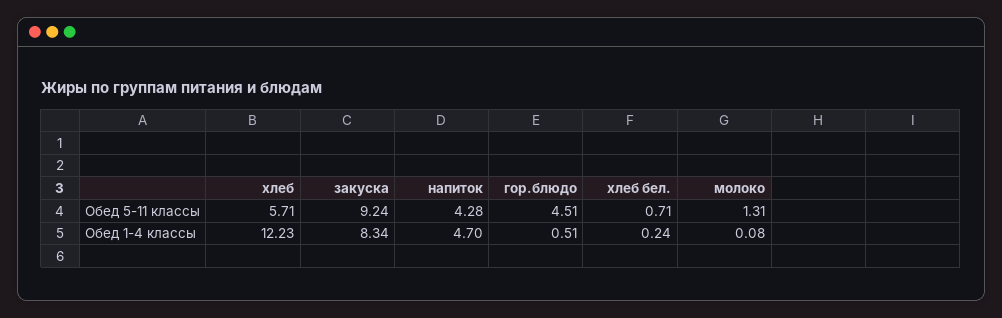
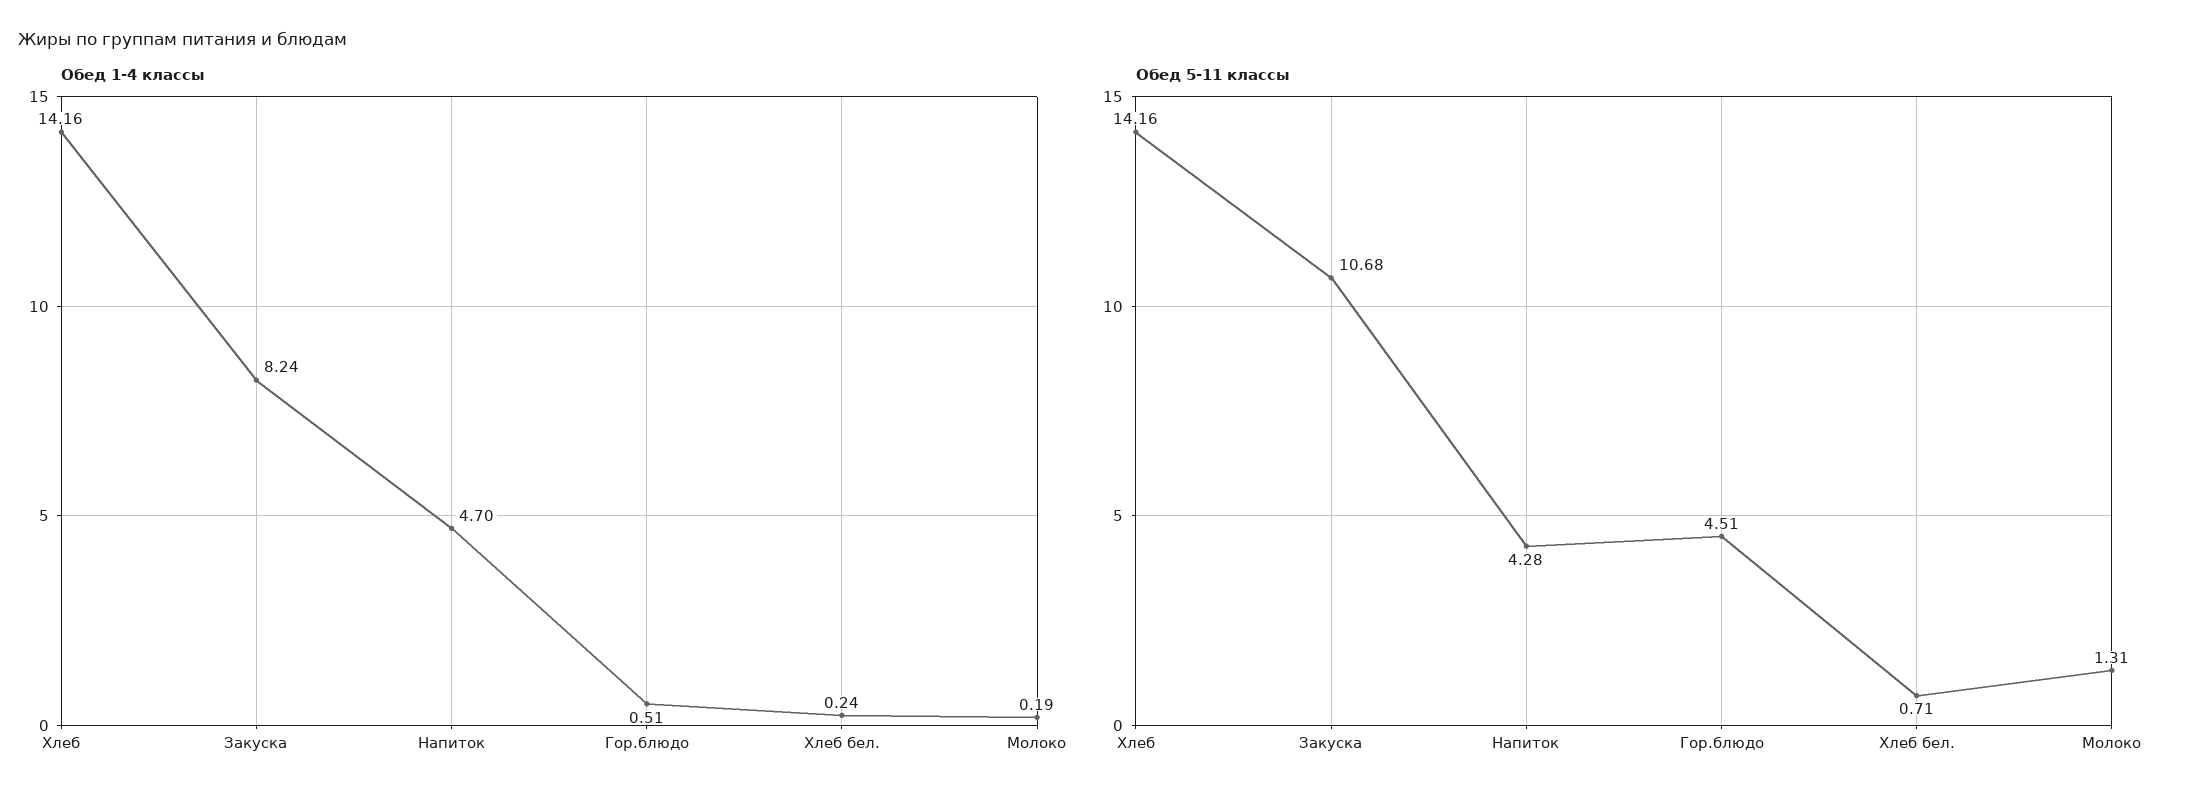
  {
    "Обед 5-11 классы": {
-     "хлеб": 5.71,
+     "хлеб": 14.16,
-     "закуска": 9.24,
+     "закуска": 10.68,
      "напиток": 4.28,
      "гор.блюдо": 4.51,
      "хлеб бел.": 0.71,
      "молоко": 1.31
    },
    "Обед 1-4 классы": {
-     "хлеб": 12.23,
+     "хлеб": 14.16,
-     "закуска": 8.34,
+     "закуска": 8.24,
      "напиток": 4.7,
      "гор.блюдо": 0.51,
      "хлеб бел.": 0.24,
-     "молоко": 0.08
+     "молоко": 0.19
    }
  }

